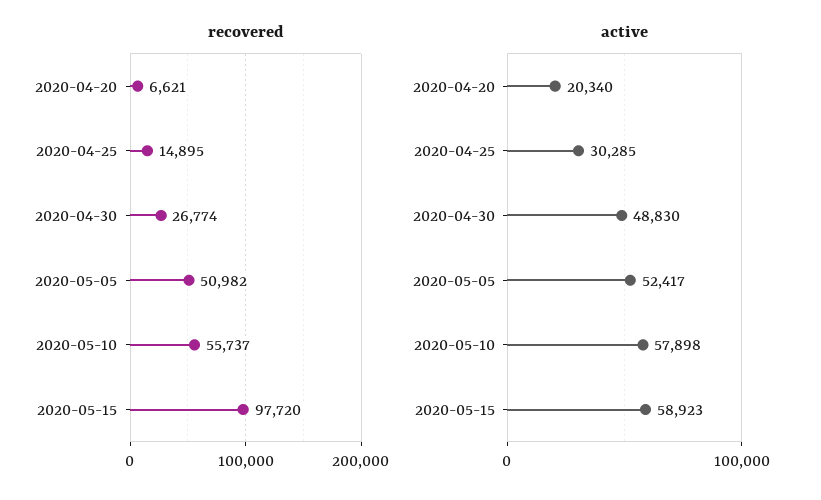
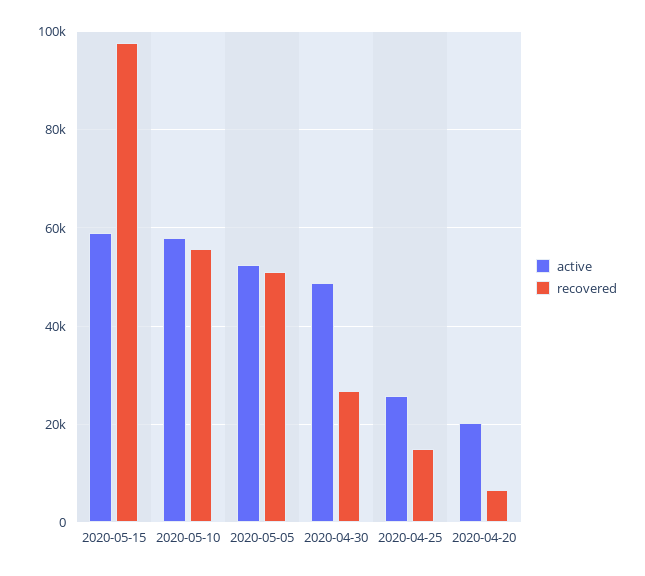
  {
    "recovered": {
      "2020-04-20": 6621,
      "2020-04-25": 14895,
      "2020-04-30": 26774,
      "2020-05-05": 50982,
      "2020-05-10": 55737,
      "2020-05-15": 97720
    },
    "active": {
      "2020-04-20": 20340,
-     "2020-04-25": 30285,
+     "2020-04-25": 26000,
      "2020-04-30": 48830,
      "2020-05-05": 52417,
      "2020-05-10": 57898,
      "2020-05-15": 58923
    }
  }

